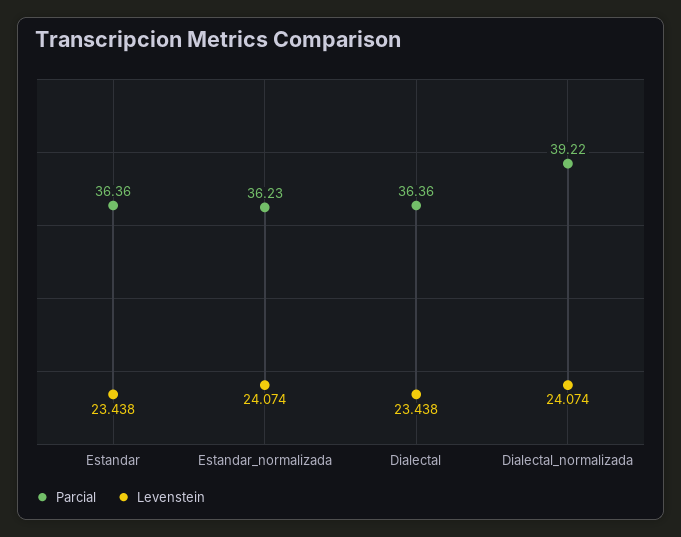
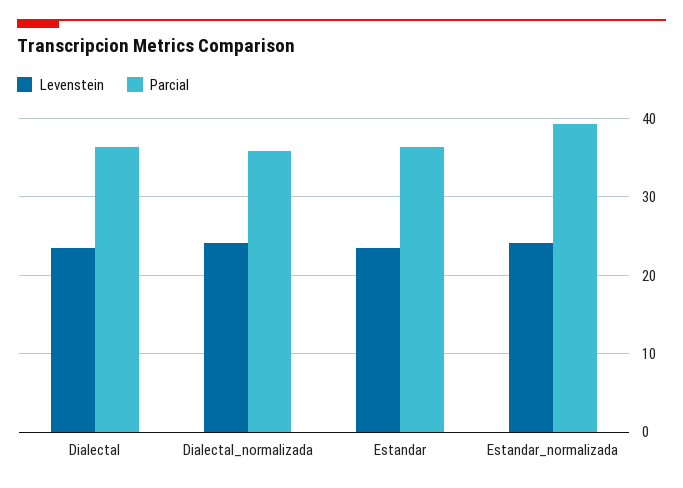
  {
    "Parcial": {
      "Estandar": 36.36,
-     "Estandar_normalizada": 36.23,
+     "Estandar_normalizada": 39,
      "Dialectal": 36.36,
-     "Dialectal_normalizada": 39.22
+     "Dialectal_normalizada": 36
    },
    "Levenstein": {
      "Estandar": 23.438,
      "Estandar_normalizada": 24.074,
      "Dialectal": 23.438,
      "Dialectal_normalizada": 24.074
    }
  }

